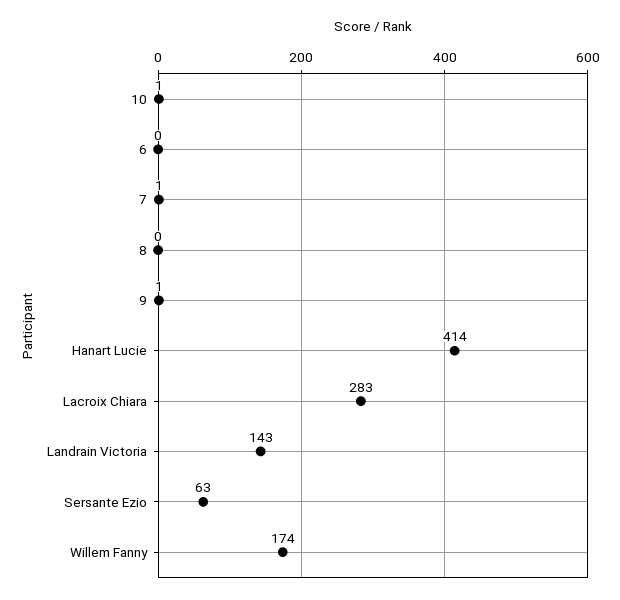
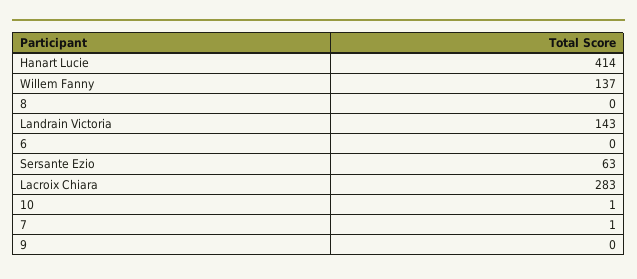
  {
    "10": 1,
    "6": 0,
    "7": 1,
    "8": 0,
-   "9": 1,
+   "9": 0,
    "Hanart Lucie": 414,
    "Lacroix Chiara": 283,
    "Landrain Victoria": 143,
    "Sersante Ezio": 63,
-   "Willem Fanny": 174
+   "Willem Fanny": 137
  }

